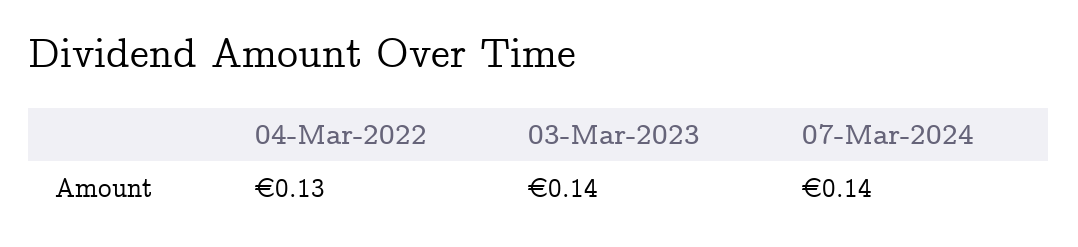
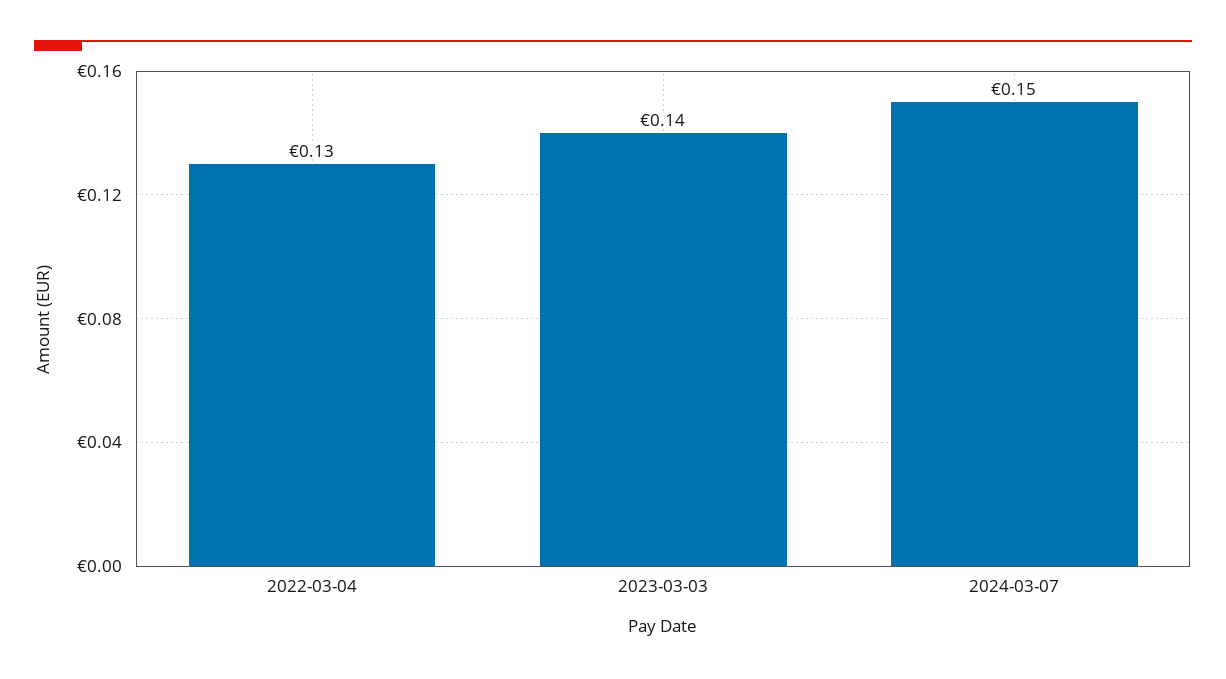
  {
    "04-Mar-2022": 0.13,
    "03-Mar-2023": 0.14,
-   "07-Mar-2024": 0.14
+   "07-Mar-2024": 0.15
  }

